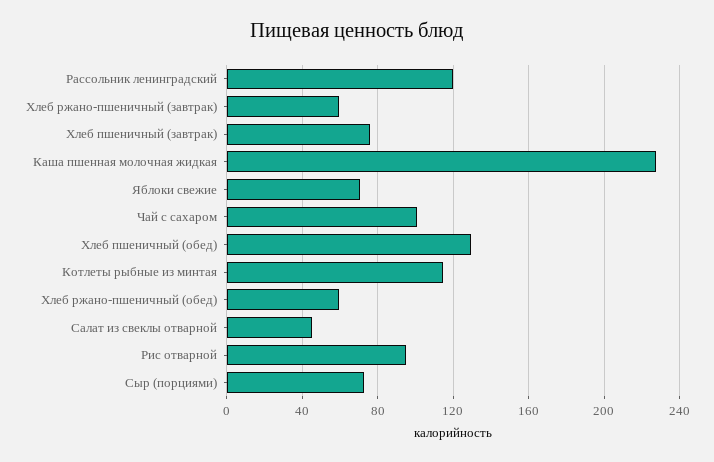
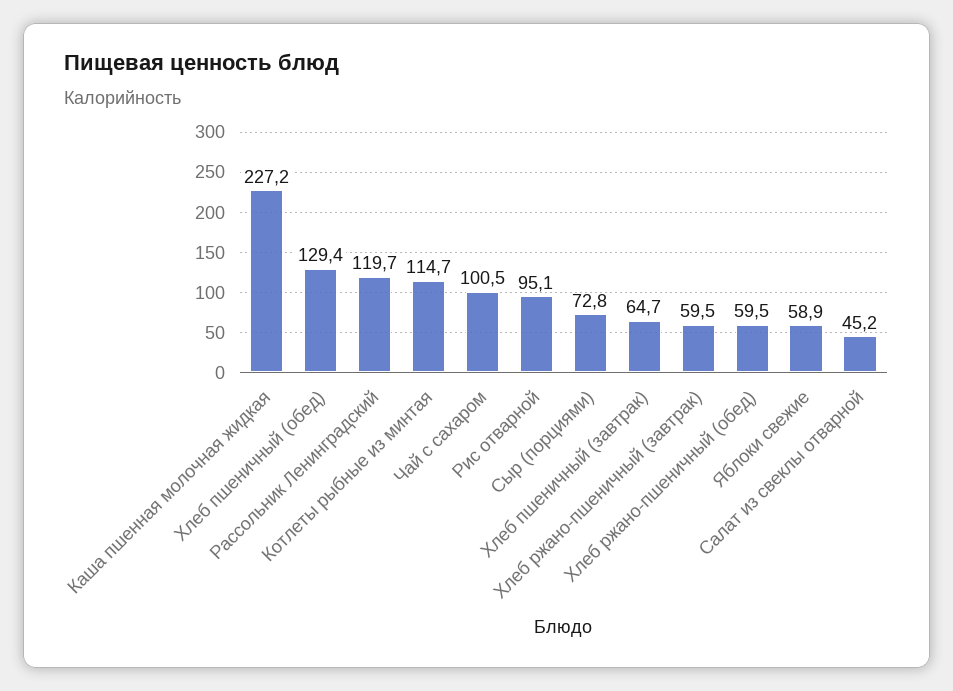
  {
    "Рассольник ленинградский": 119.7,
    "Хлеб ржано-пшеничный (завтрак)": 59.5,
-   "Хлеб пшеничный (завтрак)": 75,
+   "Хлеб пшеничный (завтрак)": 64.7,
    "Каша пшенная молочная жидкая": 227.2,
-   "Яблоки свежие": 70,
+   "Яблоки свежие": 58.9,
    "Чай с сахаром": 100.5,
    "Хлеб пшеничный (обед)": 129.4,
    "Котлеты рыбные из минтая": 114.7,
    "Хлеб ржано-пшеничный (обед)": 59.5,
    "Салат из свеклы отварной": 45.2,
    "Рис отварной": 95.1,
    "Сыр (порциями)": 72.8
  }

